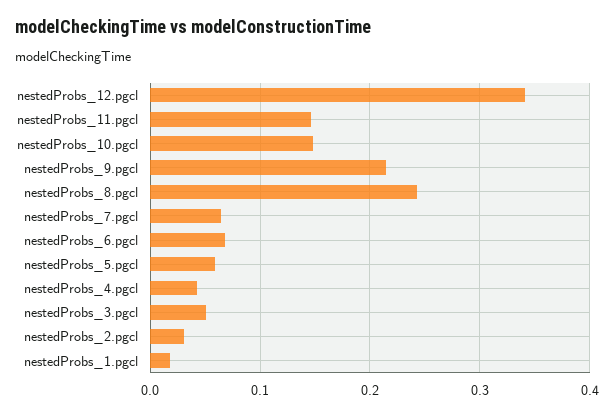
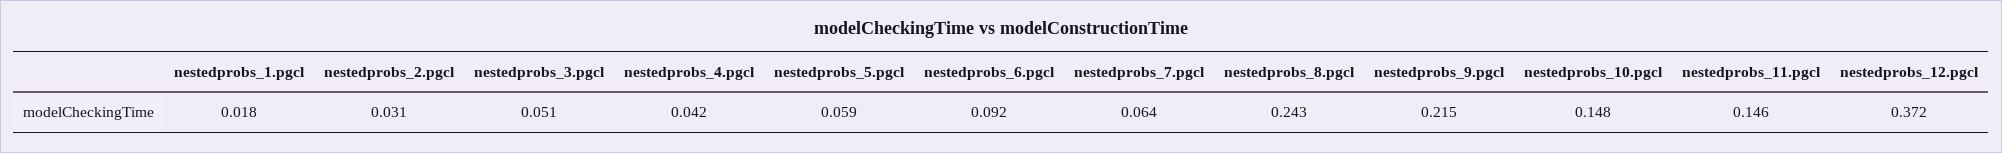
  {
-   "nestedProbs_12.pgcl": 0.34,
+   "nestedProbs_12.pgcl": 0.372,
    "nestedProbs_11.pgcl": 0.146,
    "nestedProbs_10.pgcl": 0.148,
    "nestedProbs_9.pgcl": 0.215,
    "nestedProbs_8.pgcl": 0.243,
    "nestedProbs_7.pgcl": 0.064,
-   "nestedProbs_6.pgcl": 0.07,
+   "nestedProbs_6.pgcl": 0.092,
    "nestedProbs_5.pgcl": 0.059,
    "nestedProbs_4.pgcl": 0.042,
    "nestedProbs_3.pgcl": 0.051,
    "nestedProbs_2.pgcl": 0.031,
    "nestedProbs_1.pgcl": 0.018
  }

